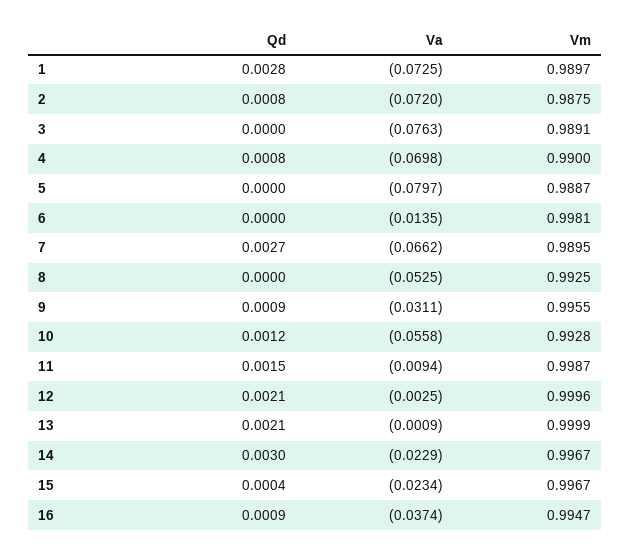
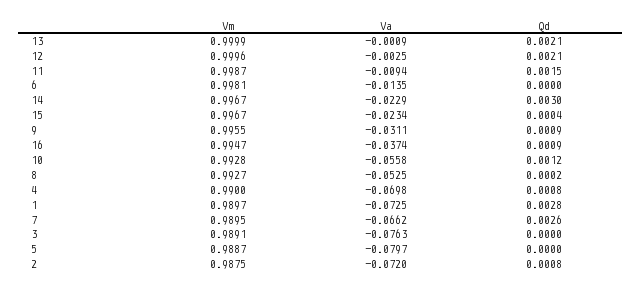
  {
    "Qd": {
      "1": 0.0028,
      "2": 0.0008,
      "3": 0,
      "4": 0.0008,
      "5": 0,
      "6": 0,
-     "7": 0.0027,
+     "7": 0.0026,
-     "8": 0,
+     "8": 0.0002,
      "9": 0.0009,
      "10": 0.0012,
      "11": 0.0015,
      "12": 0.0021,
      "13": 0.0021,
      "14": 0.003,
      "15": 0.0004,
      "16": 0.0009
    },
    "Va": {
      "1": -0.0725,
      "2": -0.072,
      "3": -0.0763,
      "4": -0.0698,
      "5": -0.0797,
      "6": -0.0135,
      "7": -0.0662,
      "8": -0.0525,
      "9": -0.0311,
      "10": -0.0558,
      "11": -0.0094,
      "12": -0.0025,
      "13": -0.0009,
      "14": -0.0229,
      "15": -0.0234,
      "16": -0.0374
    },
    "Vm": {
      "1": 0.9897,
      "2": 0.9875,
      "3": 0.9891,
      "4": 0.99,
      "5": 0.9887,
      "6": 0.9981,
      "7": 0.9895,
-     "8": 0.9925,
+     "8": 0.9927,
      "9": 0.9955,
      "10": 0.9928,
      "11": 0.9987,
      "12": 0.9996,
      "13": 0.9999,
      "14": 0.9967,
      "15": 0.9967,
      "16": 0.9947
    }
  }

